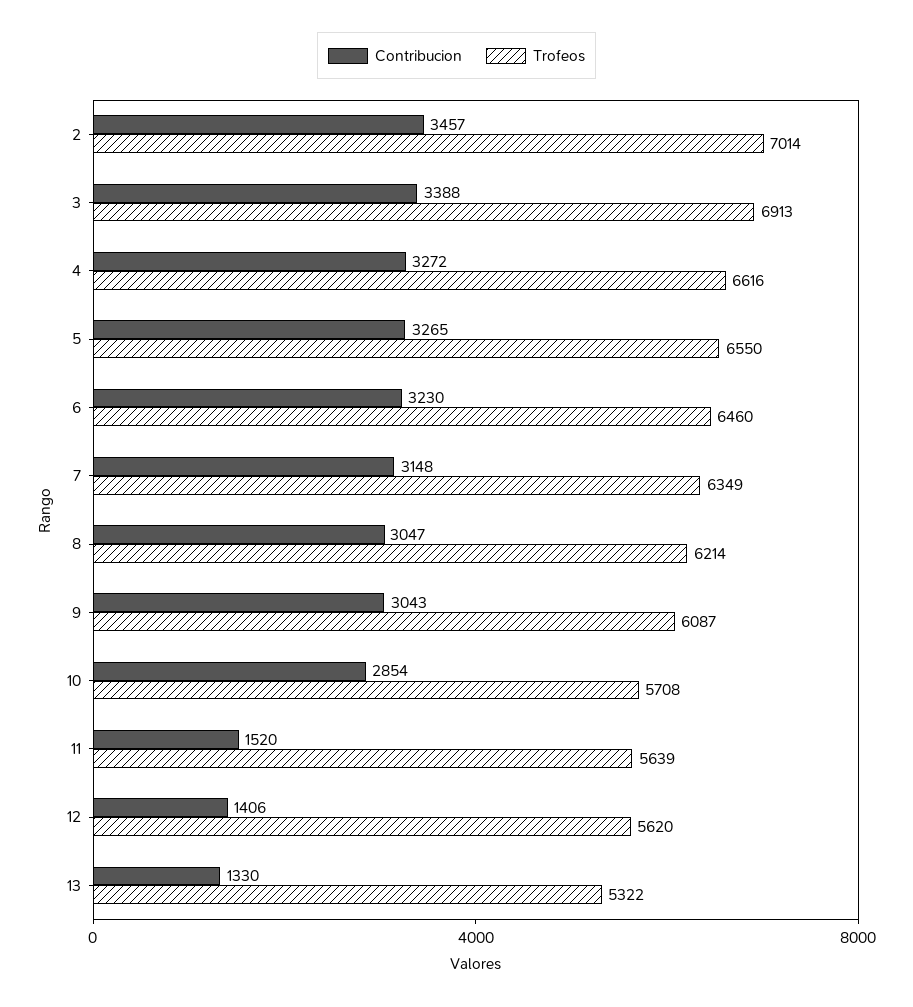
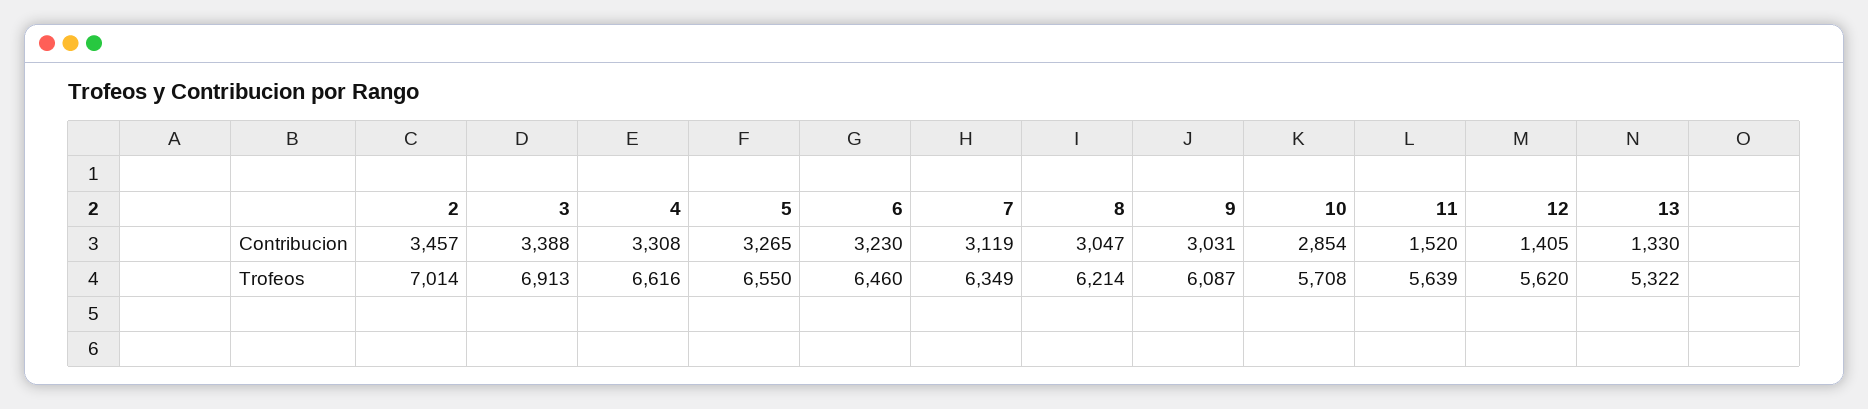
  {
    "Contribucion": {
      "2": 3457,
      "3": 3388,
-     "4": 3272,
+     "4": 3308,
      "5": 3265,
      "6": 3230,
-     "7": 3148,
+     "7": 3119,
      "8": 3047,
-     "9": 3043,
+     "9": 3031,
      "10": 2854,
      "11": 1520,
-     "12": 1406,
+     "12": 1405,
      "13": 1330
    },
    "Trofeos": {
      "2": 7014,
      "3": 6913,
      "4": 6616,
      "5": 6550,
      "6": 6460,
      "7": 6349,
      "8": 6214,
      "9": 6087,
      "10": 5708,
      "11": 5639,
      "12": 5620,
      "13": 5322
    }
  }

